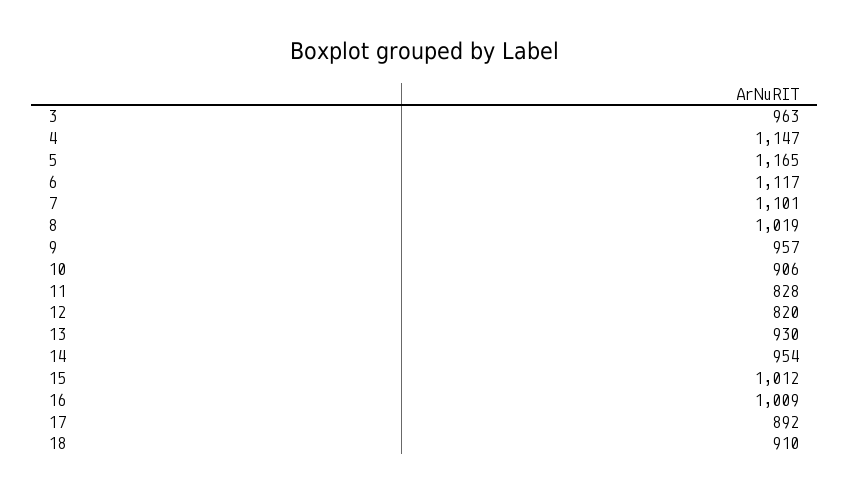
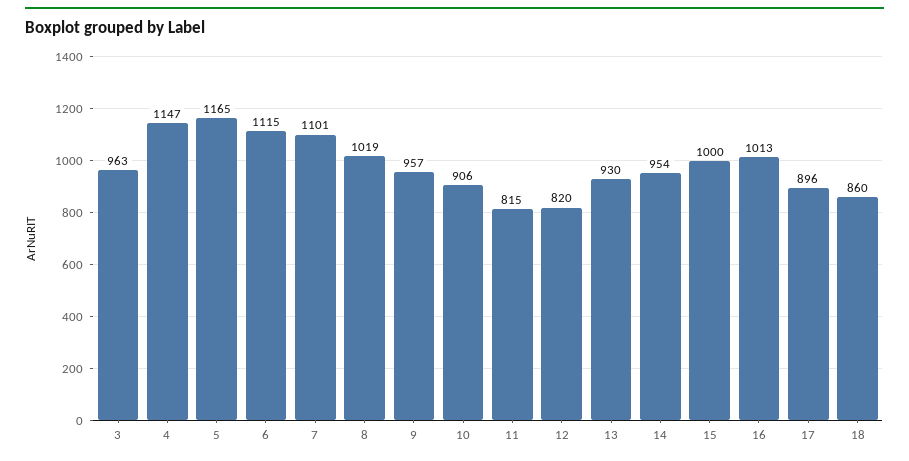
  {
    "3": 963,
    "4": 1147,
    "5": 1165,
-   "6": 1117,
+   "6": 1115,
    "7": 1101,
    "8": 1019,
    "9": 957,
    "10": 906,
-   "11": 828,
+   "11": 815,
    "12": 820,
    "13": 930,
    "14": 954,
-   "15": 1012,
+   "15": 1000,
-   "16": 1009,
+   "16": 1013,
-   "17": 892,
+   "17": 896,
-   "18": 910
+   "18": 860
  }

